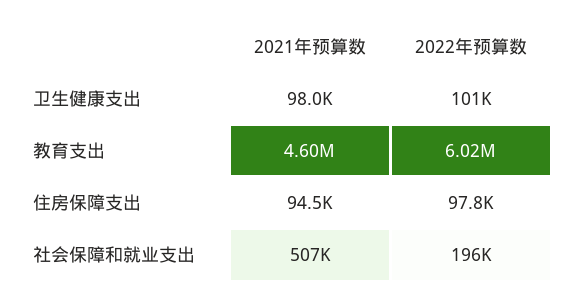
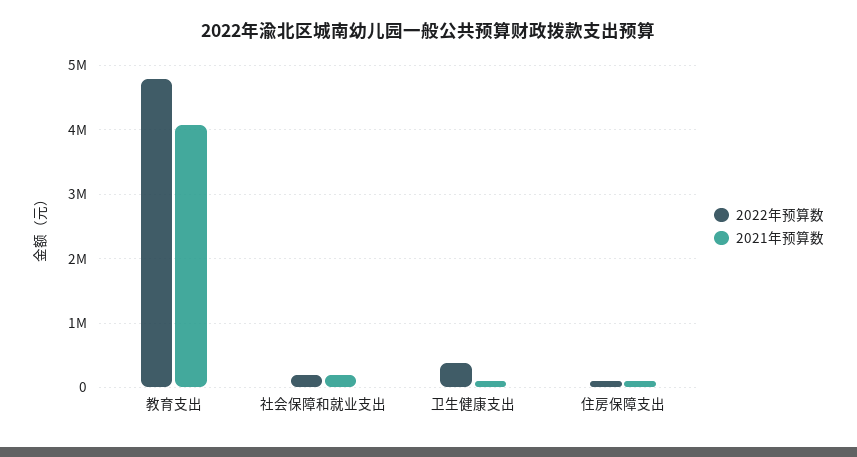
  {
    "2021年预算数": {
      "卫生健康支出": 98000,
-     "教育支出": 4600000,
+     "教育支出": 4100000,
      "住房保障支出": 94500,
-     "社会保障和就业支出": 507000
+     "社会保障和就业支出": 200000
    },
    "2022年预算数": {
-     "卫生健康支出": 101000,
+     "卫生健康支出": 400000,
-     "教育支出": 6020000,
+     "教育支出": 4800000,
      "住房保障支出": 97800,
      "社会保障和就业支出": 196000
    }
  }

